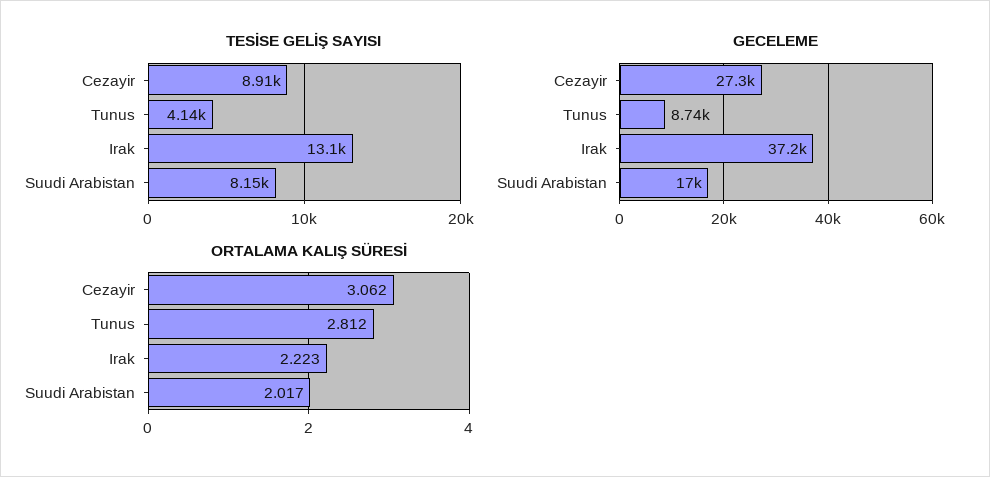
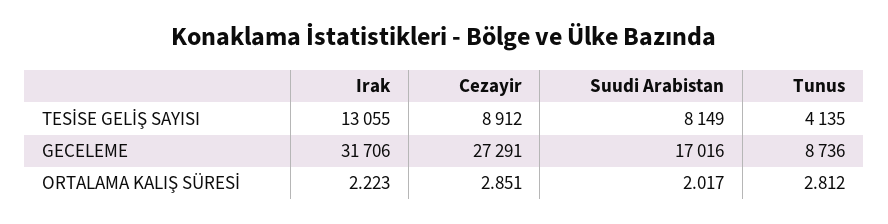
  {
    "TESİSE GELİŞ SAYISI": {
      "Cezayir": 8912,
      "Tunus": 4135,
      "Irak": 13055,
      "Suudi Arabistan": 8149
    },
    "GECELEME": {
      "Cezayir": 27291,
      "Tunus": 8736,
-     "Irak": 37200,
+     "Irak": 31706,
      "Suudi Arabistan": 17016
    },
    "ORTALAMA KALIŞ SÜRESİ": {
-     "Cezayir": 3.062,
+     "Cezayir": 2.851,
      "Tunus": 2.812,
      "Irak": 2.223,
      "Suudi Arabistan": 2.017
    }
  }

